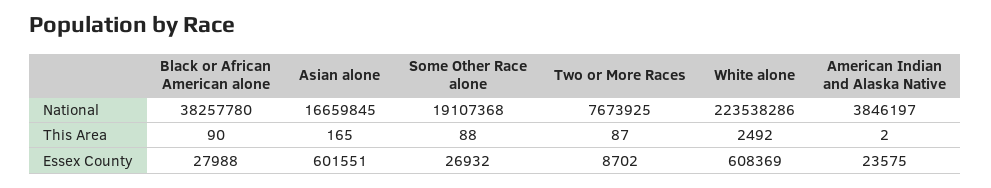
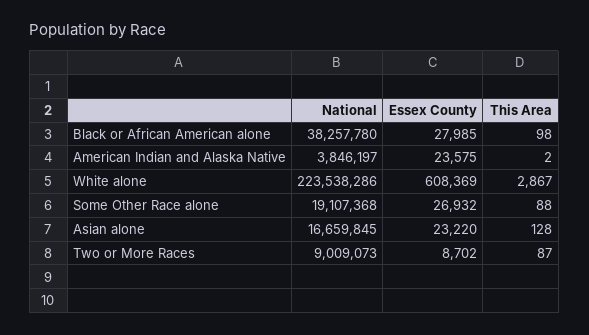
  {
    "Black or African American alone": {
      "National": 38257780,
-     "This Area": 90,
+     "This Area": 98,
-     "Essex County": 27988
+     "Essex County": 27985
    },
    "Asian alone": {
      "National": 16659845,
-     "This Area": 165,
+     "This Area": 128,
-     "Essex County": 601551
+     "Essex County": 23220
    },
    "Some Other Race alone": {
      "National": 19107368,
      "This Area": 88,
      "Essex County": 26932
    },
    "Two or More Races": {
-     "National": 7673925,
+     "National": 9009073,
      "This Area": 87,
      "Essex County": 8702
    },
    "White alone": {
      "National": 223538286,
-     "This Area": 2492,
+     "This Area": 2867,
      "Essex County": 608369
    },
    "American Indian and Alaska Native": {
      "National": 3846197,
      "This Area": 2,
      "Essex County": 23575
    }
  }

